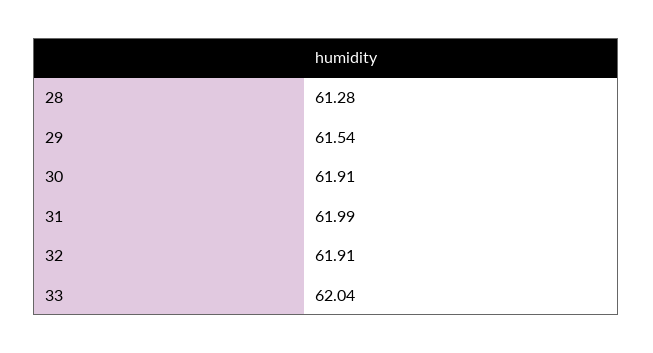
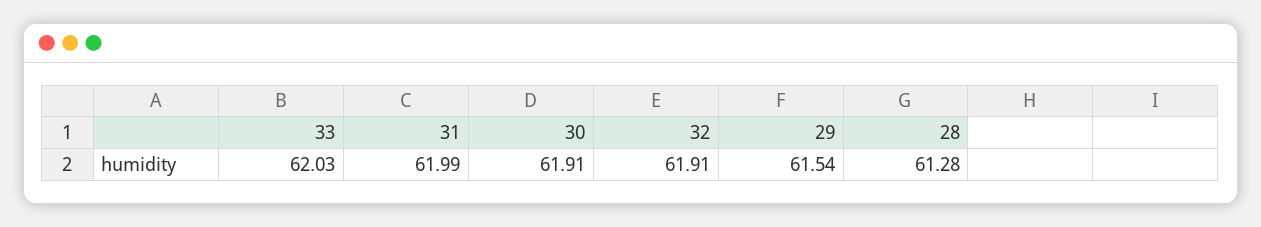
  {
    "28": 61.28,
    "29": 61.54,
    "30": 61.91,
    "31": 61.99,
    "32": 61.91,
-   "33": 62.04
+   "33": 62.03
  }

